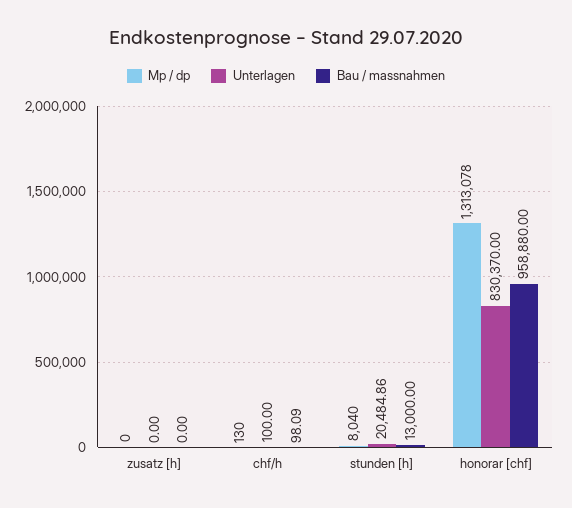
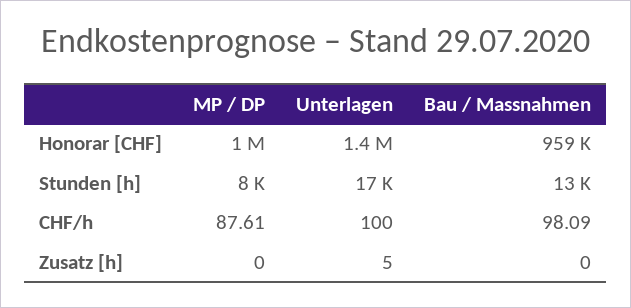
  {
    "Mp / dp": {
      "zusatz [h]": 0,
-     "chf/h": 130,
+     "chf/h": 87.61,
      "stunden [h]": 8040,
-     "honorar [chf]": 1313078
+     "honorar [chf]": 1000000
    },
    "Unterlagen": {
-     "zusatz [h]": 0,
+     "zusatz [h]": 5,
      "chf/h": 100,
-     "stunden [h]": 20484.86,
+     "stunden [h]": 17000,
-     "honorar [chf]": 830370
+     "honorar [chf]": 1400000
    },
    "Bau / massnahmen": {
      "zusatz [h]": 0,
      "chf/h": 98.09,
      "stunden [h]": 13000,
      "honorar [chf]": 958880
    }
  }

